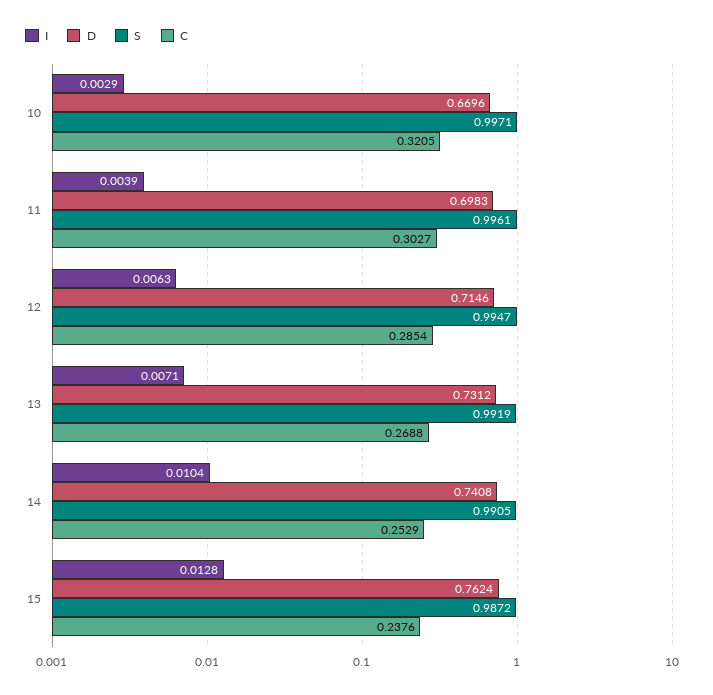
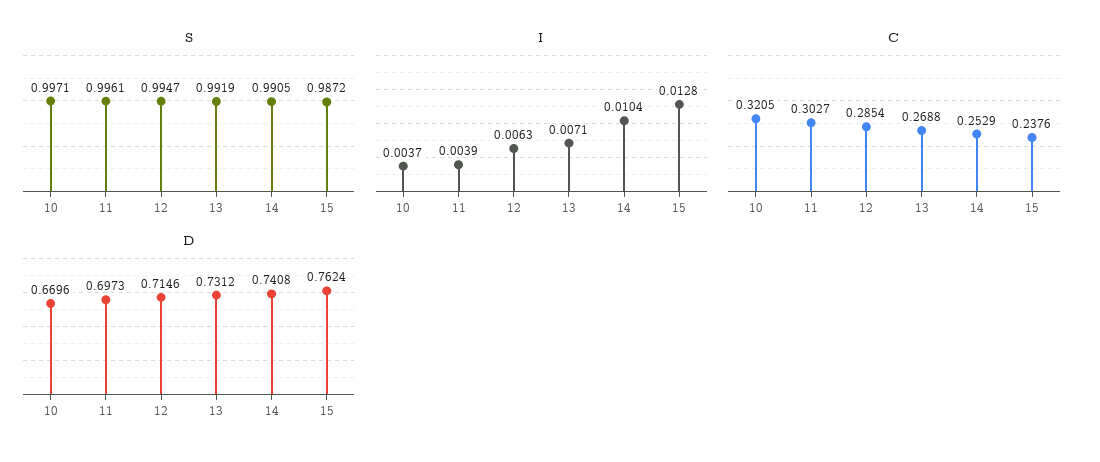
  {
    "I": {
-     "10": 0.0029,
+     "10": 0.0037,
      "11": 0.0039,
      "12": 0.0063,
      "13": 0.0071,
      "14": 0.0104,
      "15": 0.0128
    },
    "D": {
      "10": 0.6696,
-     "11": 0.6983,
+     "11": 0.6973,
      "12": 0.7146,
      "13": 0.7312,
      "14": 0.7408,
      "15": 0.7624
    },
    "S": {
      "10": 0.9971,
      "11": 0.9961,
      "12": 0.9947,
      "13": 0.9919,
      "14": 0.9905,
      "15": 0.9872
    },
    "C": {
      "10": 0.3205,
      "11": 0.3027,
      "12": 0.2854,
      "13": 0.2688,
      "14": 0.2529,
      "15": 0.2376
    }
  }

